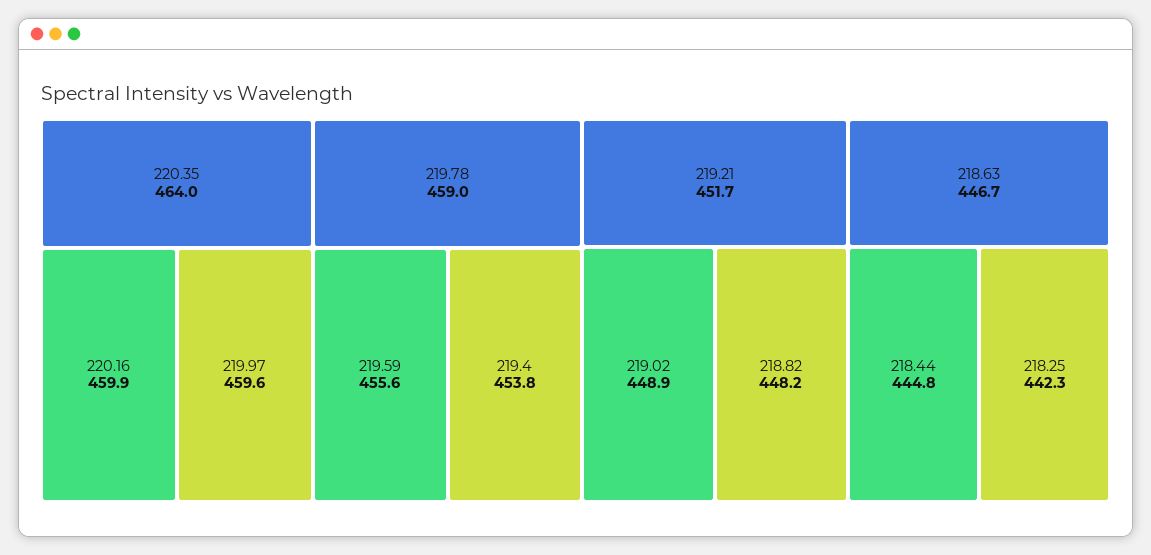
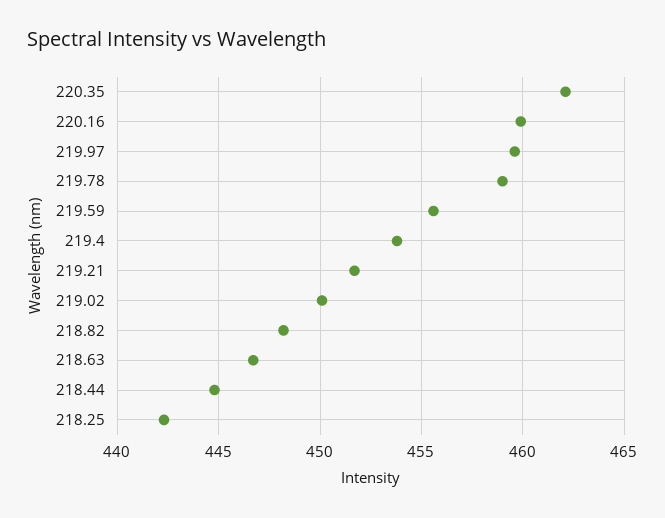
  {
-   "220.35": 464,
+   "220.35": 462,
    "220.16": 459.9,
    "219.97": 459.6,
    "219.78": 459,
    "219.59": 455.6,
    "219.4": 453.8,
    "219.21": 451.7,
-   "219.02": 448.9,
+   "219.02": 450,
    "218.82": 448.2,
    "218.63": 446.7,
    "218.44": 444.8,
    "218.25": 442.3
  }

